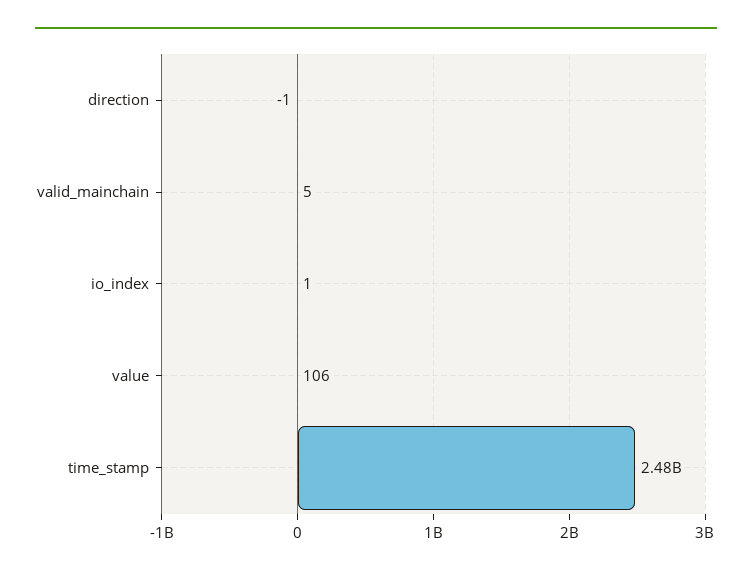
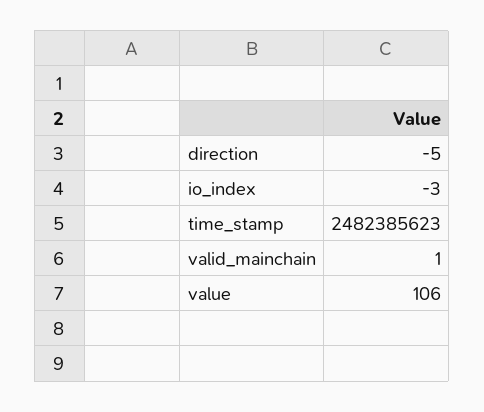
  {
-   "direction": -1,
+   "direction": -5,
-   "valid_mainchain": 5,
+   "valid_mainchain": 1,
-   "io_index": 1,
+   "io_index": -3,
    "value": 106,
    "time_stamp": 2482385623
  }

